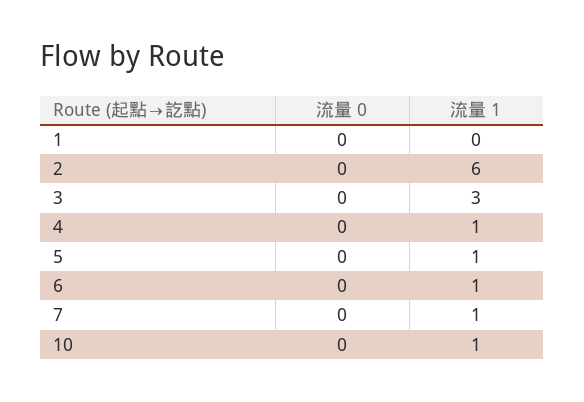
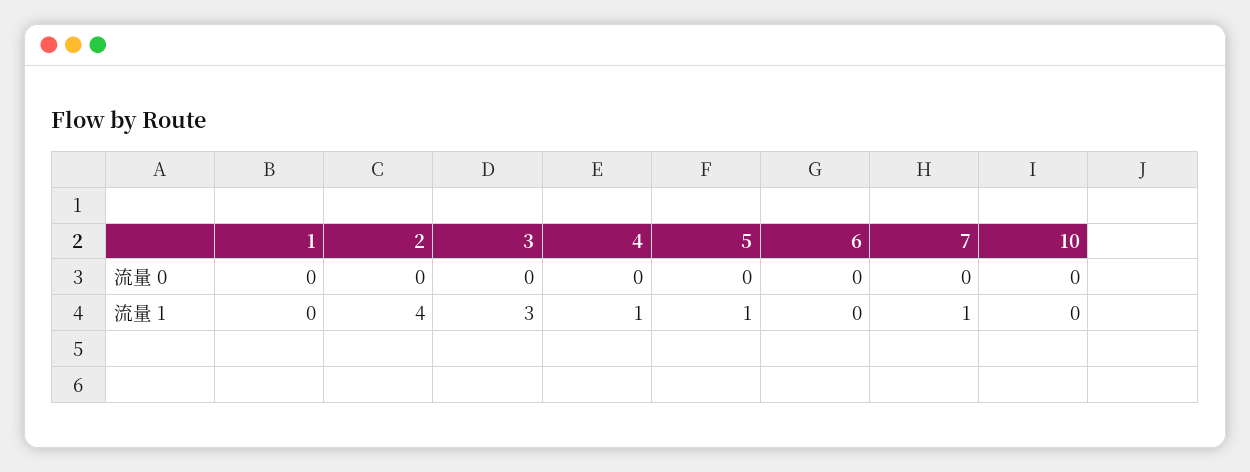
  {
    "流量 0": {
      "1": 0,
      "2": 0,
      "3": 0,
      "4": 0,
      "5": 0,
      "6": 0,
      "7": 0,
      "10": 0
    },
    "流量 1": {
      "1": 0,
-     "2": 6,
+     "2": 4,
      "3": 3,
      "4": 1,
      "5": 1,
-     "6": 1,
+     "6": 0,
      "7": 1,
-     "10": 1
+     "10": 0
    }
  }

